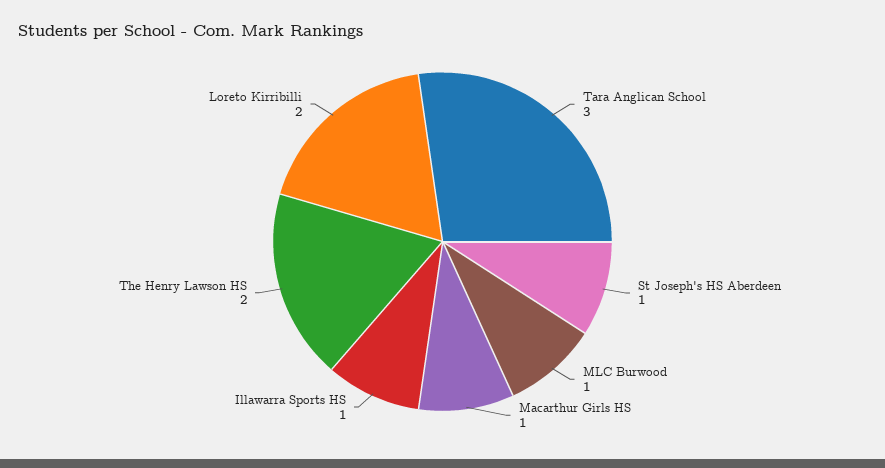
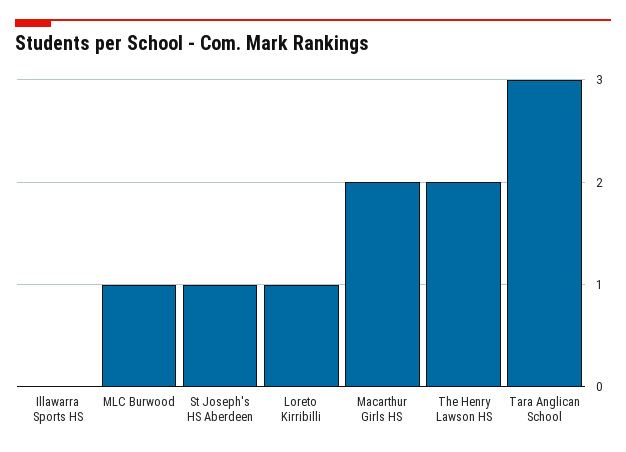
  {
    "Tara Anglican School": 3,
    "St Joseph's HS Aberdeen": 1,
    "MLC Burwood": 1,
-   "Macarthur Girls HS": 1,
+   "Macarthur Girls HS": 2,
-   "Illawarra Sports HS": 1,
+   "Illawarra Sports HS": 0,
    "The Henry Lawson HS": 2,
-   "Loreto Kirribilli": 2
+   "Loreto Kirribilli": 1
  }

